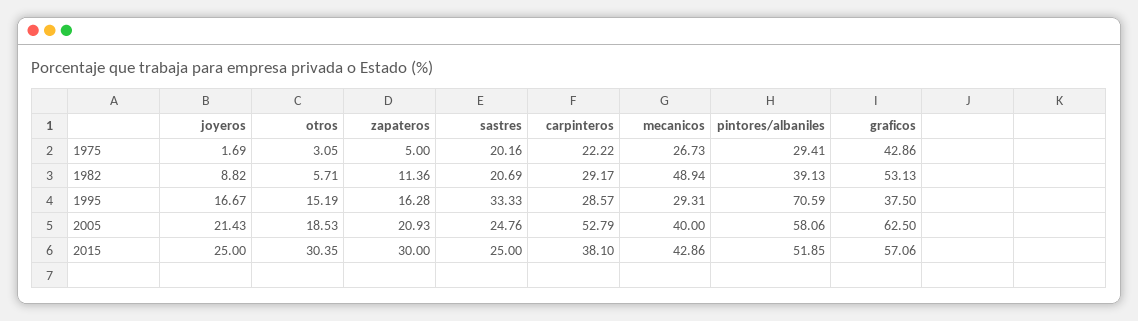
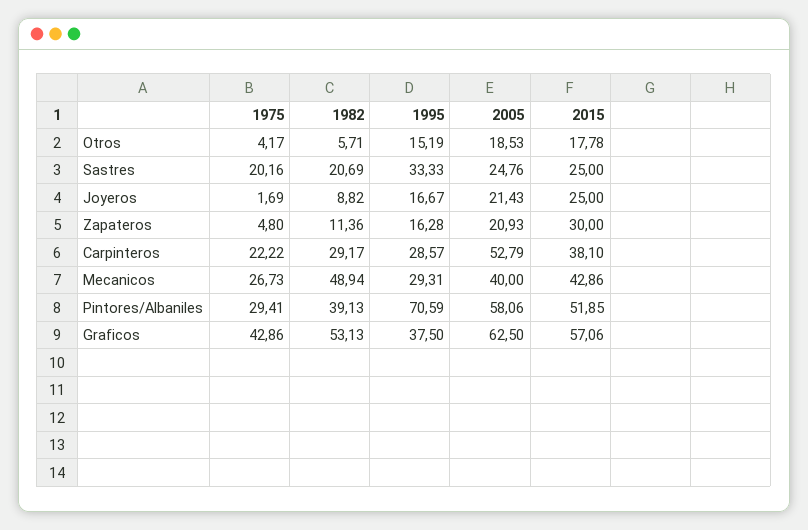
  {
    "joyeros": {
      "1975": 1.69,
      "1982": 8.82,
      "1995": 16.67,
      "2005": 21.43,
      "2015": 25
    },
    "otros": {
-     "1975": 3.05,
+     "1975": 4.17,
      "1982": 5.71,
      "1995": 15.19,
      "2005": 18.53,
-     "2015": 30.35
+     "2015": 17.78
    },
    "zapateros": {
-     "1975": 5,
+     "1975": 4.8,
      "1982": 11.36,
      "1995": 16.28,
      "2005": 20.93,
      "2015": 30
    },
    "sastres": {
      "1975": 20.16,
      "1982": 20.69,
      "1995": 33.33,
      "2005": 24.76,
      "2015": 25
    },
    "carpinteros": {
      "1975": 22.22,
      "1982": 29.17,
      "1995": 28.57,
      "2005": 52.79,
      "2015": 38.1
    },
    "mecanicos": {
      "1975": 26.73,
      "1982": 48.94,
      "1995": 29.31,
      "2005": 40,
      "2015": 42.86
    },
    "pintores/albaniles": {
      "1975": 29.41,
      "1982": 39.13,
      "1995": 70.59,
      "2005": 58.06,
      "2015": 51.85
    },
    "graficos": {
      "1975": 42.86,
      "1982": 53.13,
      "1995": 37.5,
      "2005": 62.5,
      "2015": 57.06
    }
  }

